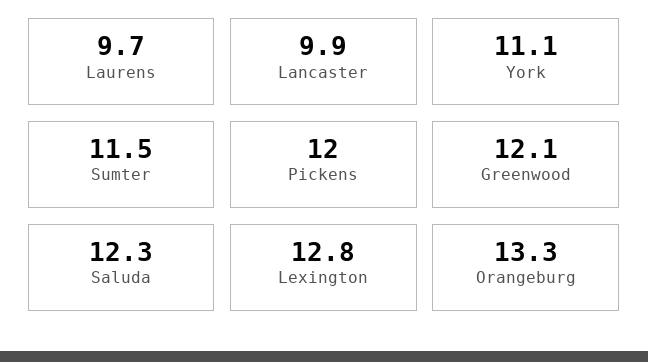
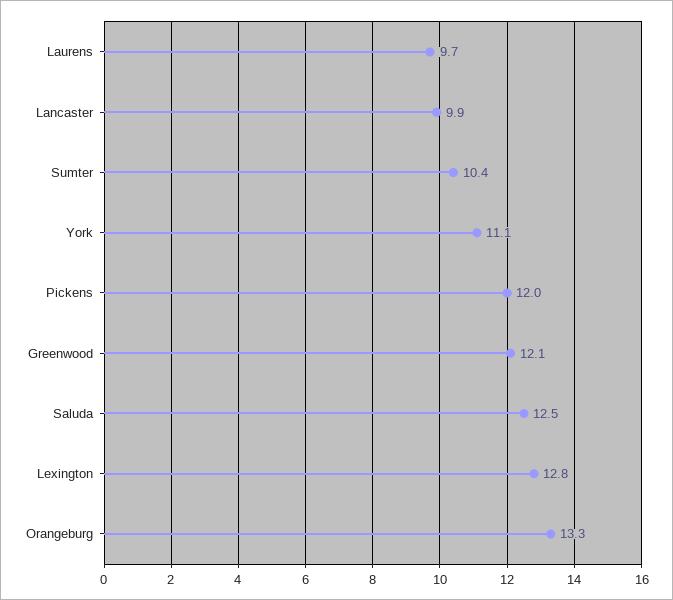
  {
    "Laurens": 9.7,
    "Lancaster": 9.9,
    "York": 11.1,
-   "Sumter": 11.5,
+   "Sumter": 10.4,
    "Pickens": 12,
    "Greenwood": 12.1,
-   "Saluda": 12.3,
+   "Saluda": 12.5,
    "Lexington": 12.8,
    "Orangeburg": 13.3
  }

